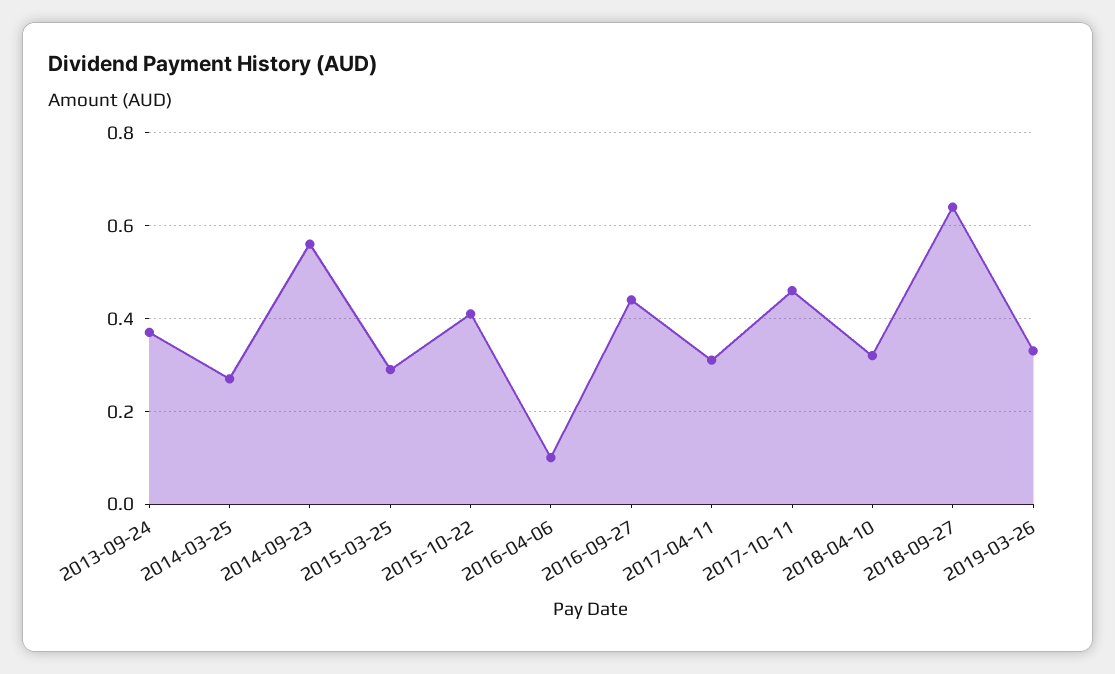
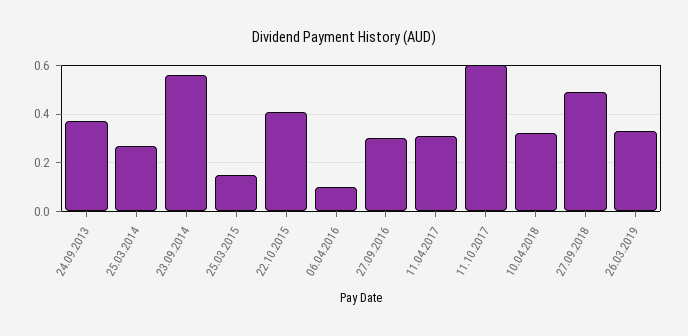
  {
    "2013-09-24": 0.35,
    "2014-03-25": 0.25,
    "2014-09-23": 0.55,
-   "2015-03-25": 0.3,
+   "2015-03-25": 0.15,
    "2015-10-22": 0.4,
    "2016-04-06": 0.1,
-   "2016-09-27": 0.45,
+   "2016-09-27": 0.3,
    "2017-04-11": 0.3,
-   "2017-10-11": 0.45,
+   "2017-10-11": 0.6,
    "2018-04-10": 0.3,
-   "2018-09-27": 0.65,
+   "2018-09-27": 0.5,
    "2019-03-26": 0.35
  }

